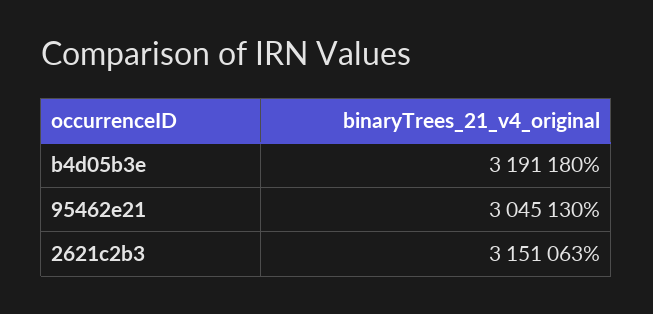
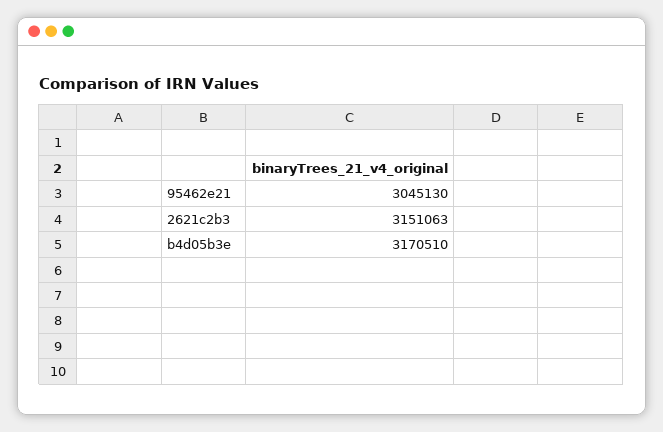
  {
-   "b4d05b3e": 3191180,
+   "b4d05b3e": 3170510,
    "95462e21": 3045130,
    "2621c2b3": 3151063
  }

